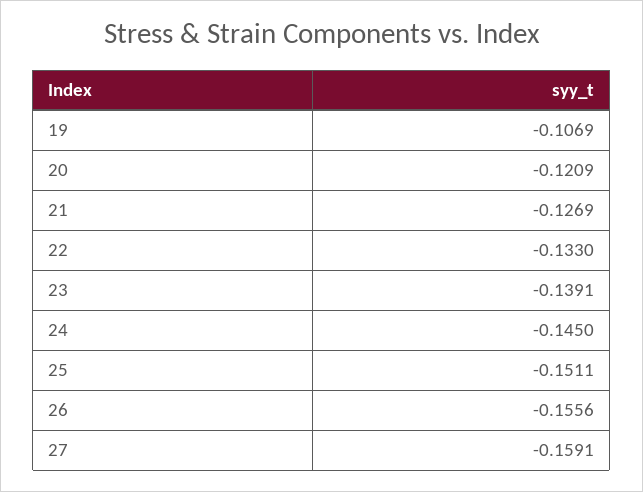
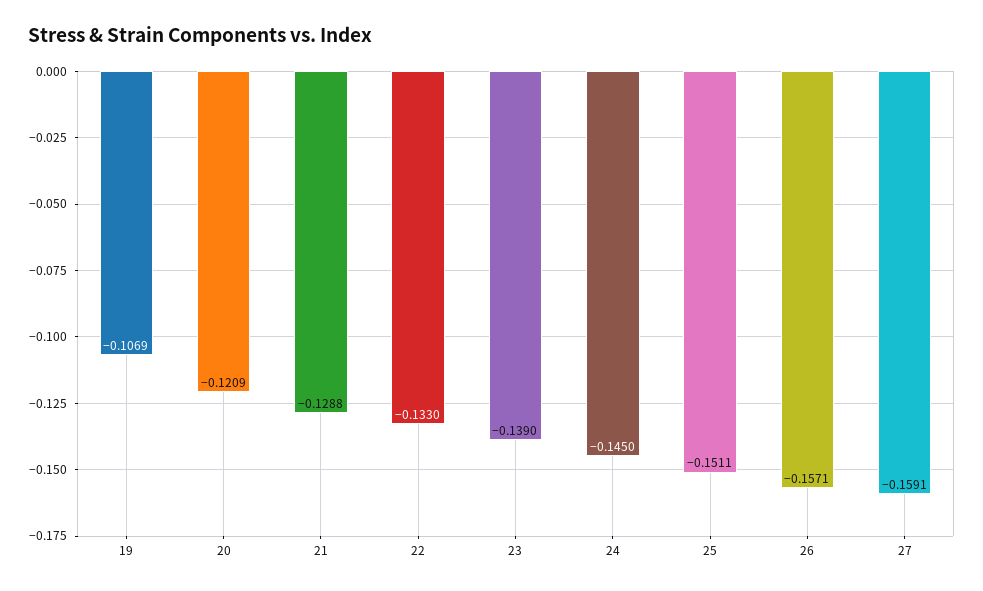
  {
    "19": -0.1069,
    "20": -0.1209,
-   "21": -0.1269,
+   "21": -0.1288,
    "22": -0.133,
-   "23": -0.1391,
+   "23": -0.139,
    "24": -0.145,
    "25": -0.1511,
-   "26": -0.1556,
+   "26": -0.1571,
    "27": -0.1591
  }

